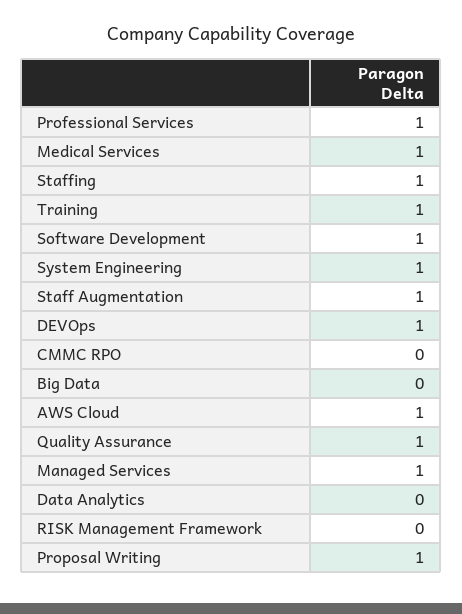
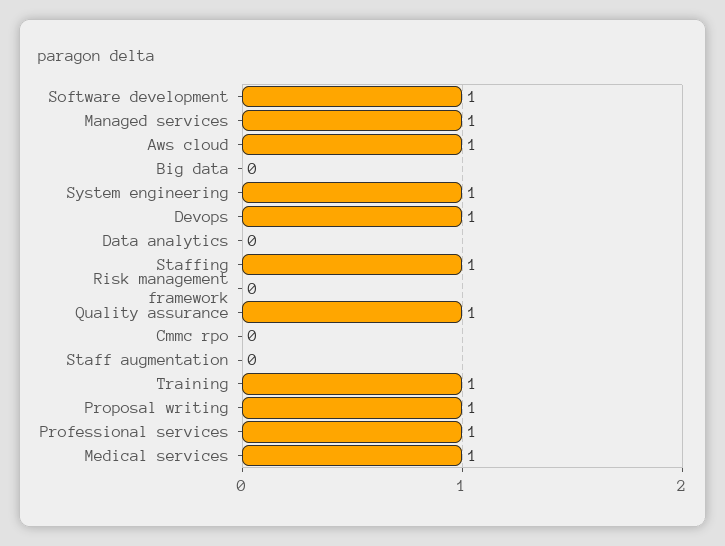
  {
    "Professional Services": 1,
    "Medical Services": 1,
    "Staffing": 1,
    "Training": 1,
    "Software Development": 1,
    "System Engineering": 1,
-   "Staff Augmentation": 1,
+   "Staff Augmentation": 0,
    "DEVOps": 1,
    "CMMC RPO": 0,
    "Big Data": 0,
    "AWS Cloud": 1,
    "Quality Assurance": 1,
    "Managed Services": 1,
    "Data Analytics": 0,
    "RISK Management Framework": 0,
    "Proposal Writing": 1
  }

